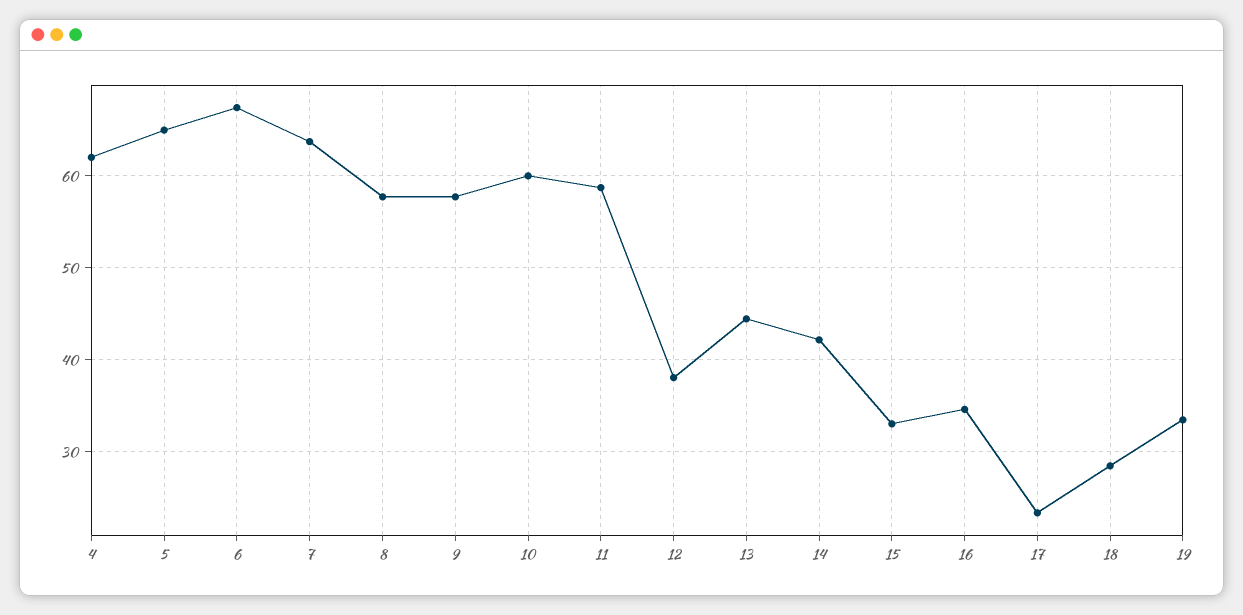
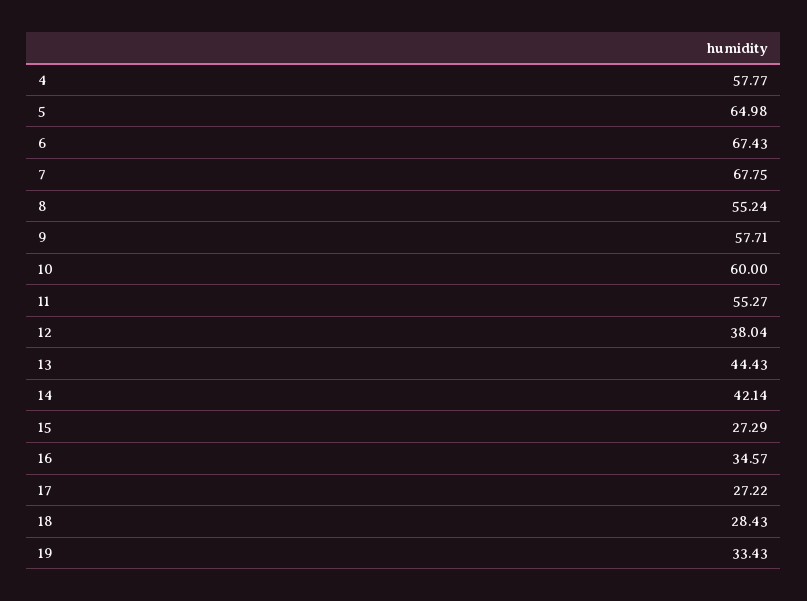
  {
-   "4": 62,
+   "4": 57.77,
    "5": 64.98,
    "6": 67.43,
-   "7": 64,
+   "7": 67.75,
-   "8": 58,
+   "8": 55.24,
    "9": 57.71,
    "10": 60,
-   "11": 59,
+   "11": 55.27,
    "12": 38.04,
    "13": 44.43,
    "14": 42.14,
-   "15": 33,
+   "15": 27.29,
    "16": 34.57,
-   "17": 23,
+   "17": 27.22,
    "18": 28.43,
    "19": 33.43
  }

